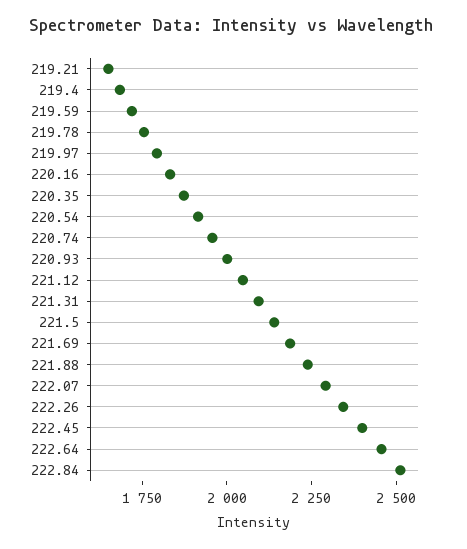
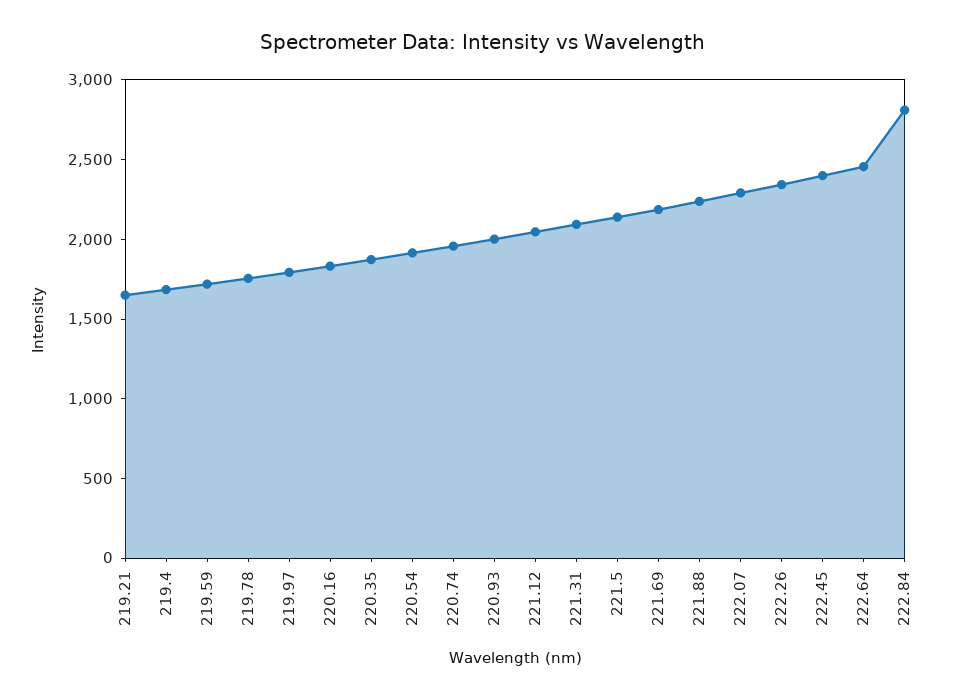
  {
    "219.21": 1650,
    "219.4": 1700,
    "219.59": 1700,
    "219.78": 1750,
    "219.97": 1800,
    "220.16": 1850,
    "220.35": 1850,
    "220.54": 1900,
    "220.74": 1950,
    "220.93": 2000,
    "221.12": 2050,
    "221.31": 2100,
    "221.5": 2150,
    "221.69": 2200,
    "221.88": 2250,
    "222.07": 2300,
    "222.26": 2350,
    "222.45": 2400,
    "222.64": 2450,
-   "222.84": 2500
+   "222.84": 2800
  }

